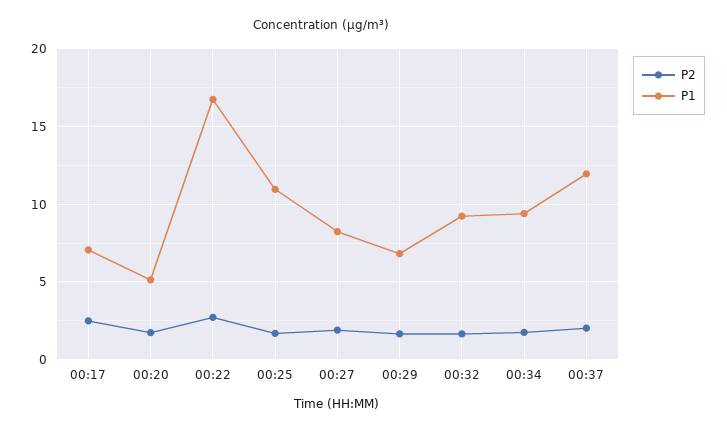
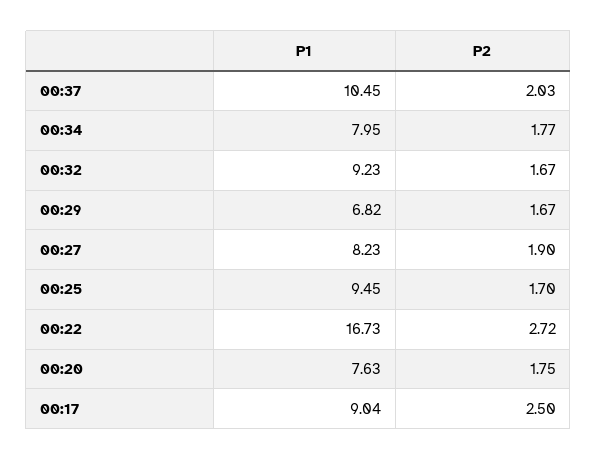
  {
    "P2": {
      "00:17": 2.5,
      "00:20": 1.75,
      "00:22": 2.72,
      "00:25": 1.7,
      "00:27": 1.9,
      "00:29": 1.67,
      "00:32": 1.67,
      "00:34": 1.77,
      "00:37": 2.03
    },
    "P1": {
-     "00:17": 7,
+     "00:17": 9.04,
-     "00:20": 5,
+     "00:20": 7.63,
      "00:22": 16.73,
-     "00:25": 11,
+     "00:25": 9.45,
      "00:27": 8.23,
      "00:29": 6.82,
      "00:32": 9.23,
-     "00:34": 9.5,
+     "00:34": 7.95,
-     "00:37": 12
+     "00:37": 10.45
    }
  }

